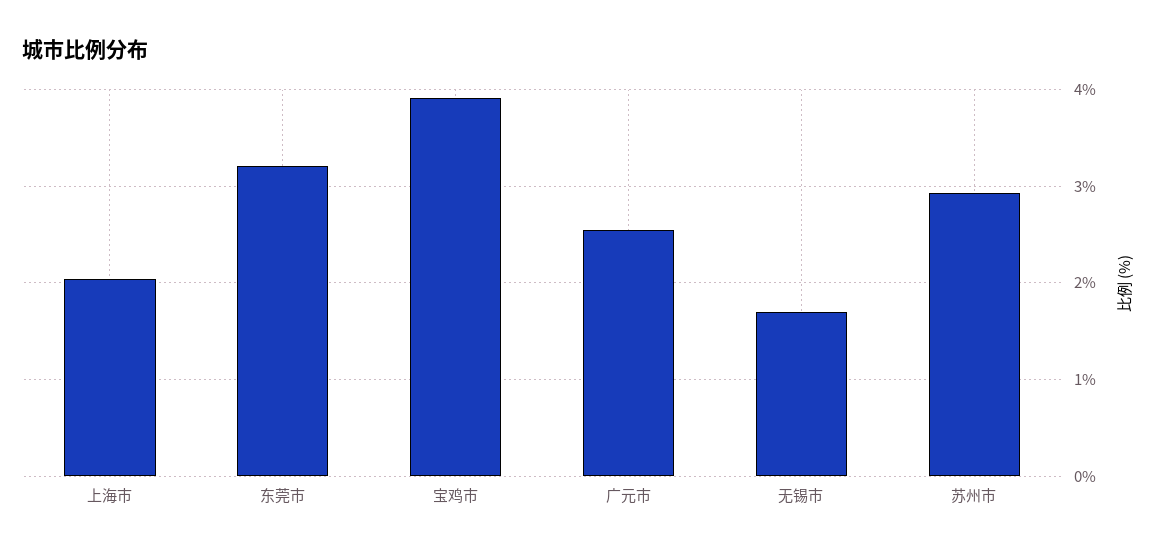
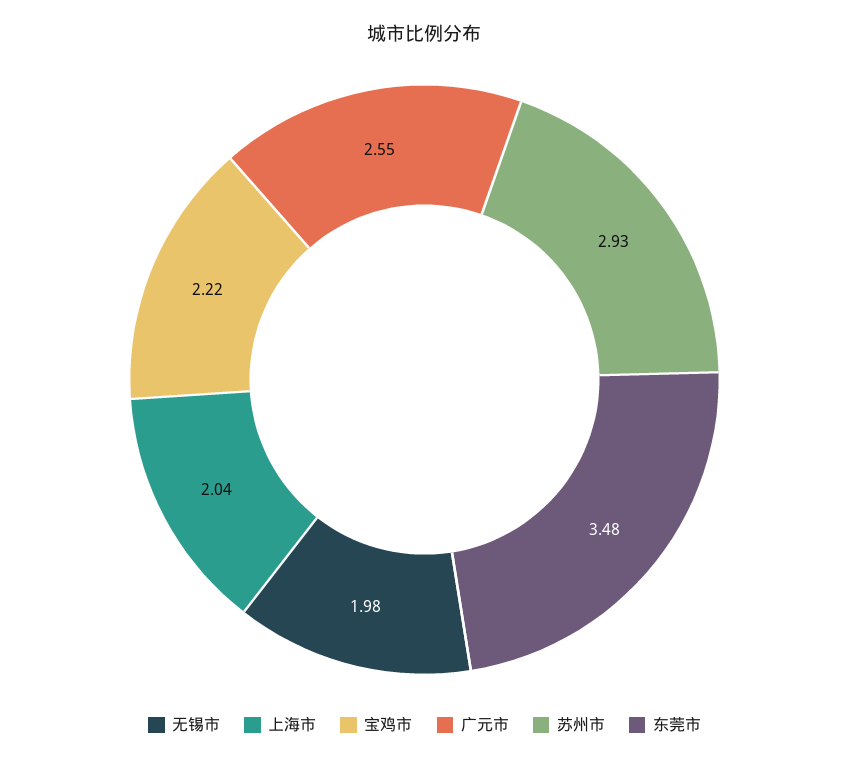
  {
    "上海市": 2.04,
-   "东莞市": 3.2,
+   "东莞市": 3.48,
-   "宝鸡市": 3.9,
+   "宝鸡市": 2.22,
    "广元市": 2.55,
-   "无锡市": 1.7,
+   "无锡市": 1.98,
    "苏州市": 2.93
  }

